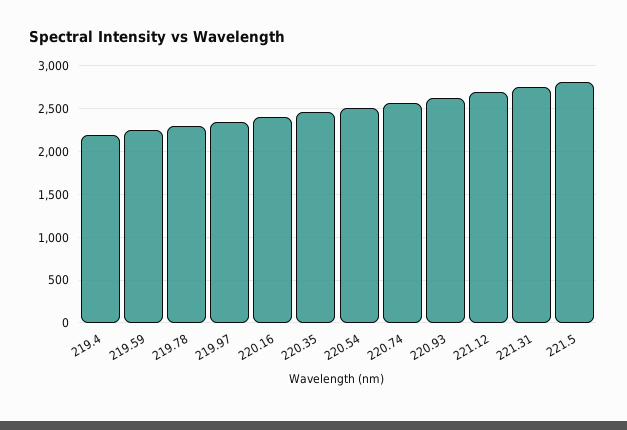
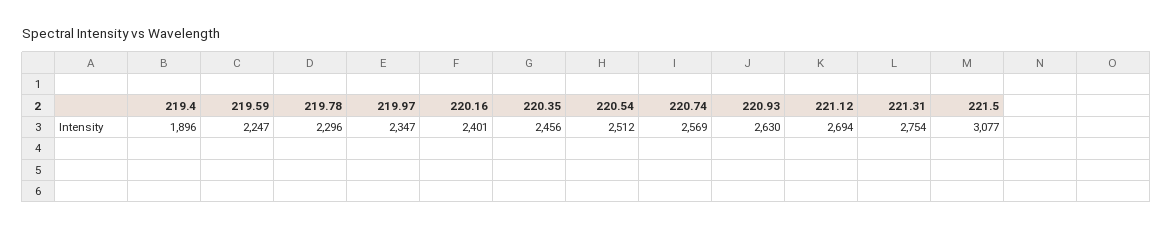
  {
-   "219.4": 2200,
+   "219.4": 1896,
    "219.59": 2247,
    "219.78": 2296,
    "219.97": 2347,
    "220.16": 2401,
    "220.35": 2456,
    "220.54": 2512,
    "220.74": 2569,
    "220.93": 2630,
    "221.12": 2694,
    "221.31": 2754,
-   "221.5": 2800
+   "221.5": 3077
  }

